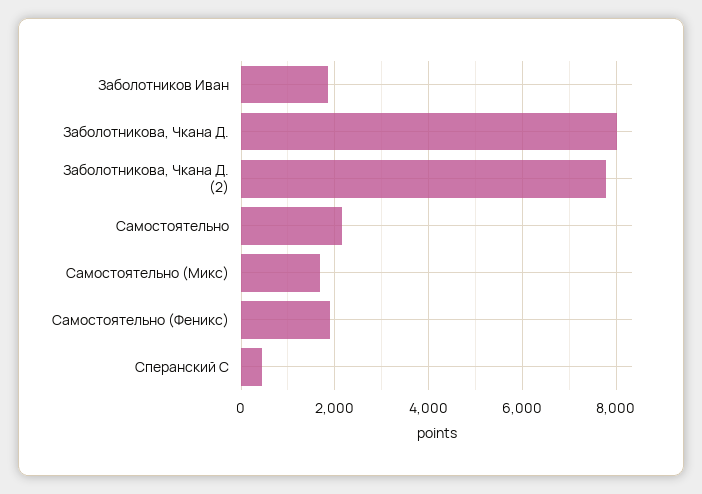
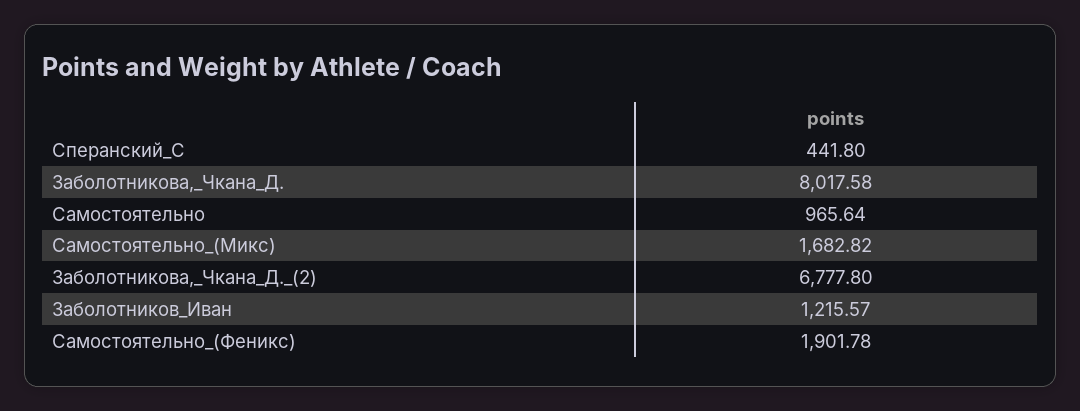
  {
-   "Заболотников Иван": 1800,
+   "Заболотников Иван": 1215.57,
    "Заболотникова, Чкана Д.": 8017.58,
-   "Заболотникова, Чкана Д. (2)": 7800,
+   "Заболотникова, Чкана Д. (2)": 6777.8,
-   "Самостоятельно": 2200,
+   "Самостоятельно": 965.64,
    "Самостоятельно (Микс)": 1682.82,
    "Самостоятельно (Феникс)": 1901.78,
    "Сперанский С": 441.8
  }

